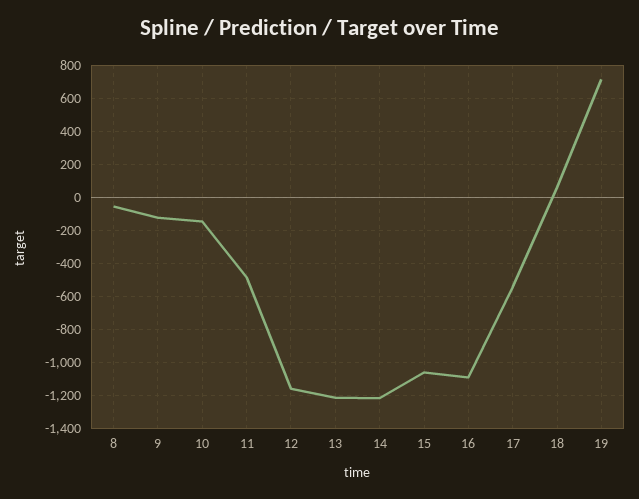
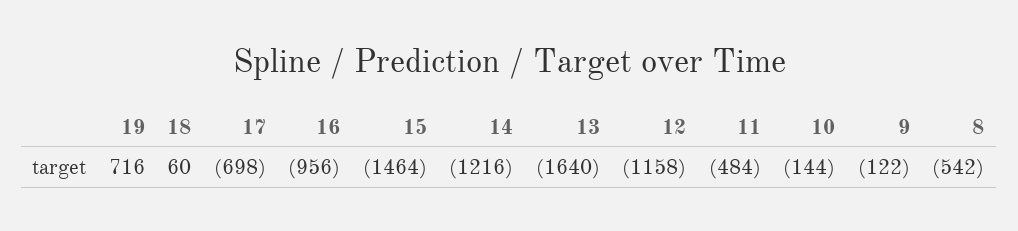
  {
-   "8": -50,
+   "8": -542,
    "9": -122,
    "10": -144,
    "11": -484,
    "12": -1158,
-   "13": -1200,
+   "13": -1640,
    "14": -1216,
-   "15": -1050,
+   "15": -1464,
-   "16": -1100,
+   "16": -956,
-   "17": -550,
+   "17": -698,
    "18": 60,
    "19": 716
  }

